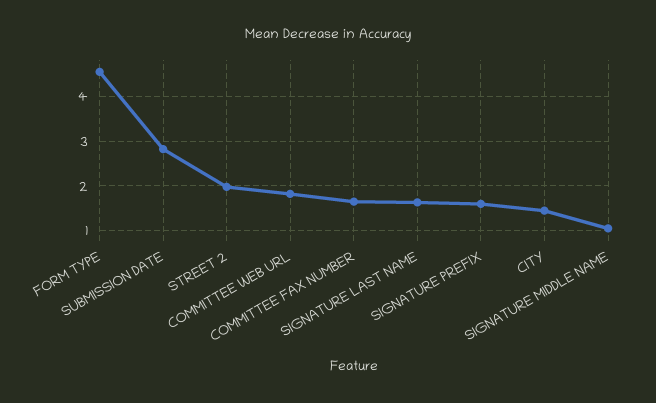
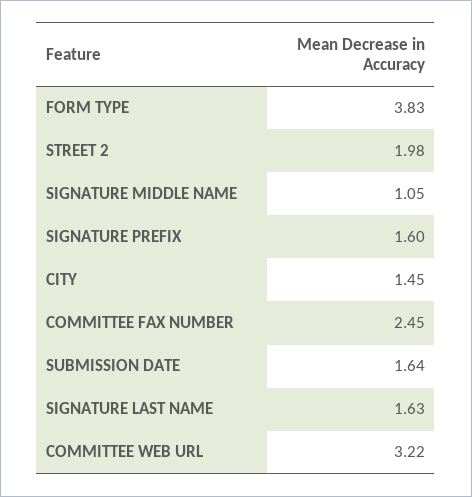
  {
-   "FORM TYPE": 4.6,
+   "FORM TYPE": 3.83,
-   "SUBMISSION DATE": 2.8,
+   "SUBMISSION DATE": 1.64,
    "STREET 2": 1.98,
-   "COMMITTEE WEB URL": 1.8,
+   "COMMITTEE WEB URL": 3.22,
-   "COMMITTEE FAX NUMBER": 1.6,
+   "COMMITTEE FAX NUMBER": 2.45,
    "SIGNATURE LAST NAME": 1.63,
    "SIGNATURE PREFIX": 1.6,
    "CITY": 1.45,
    "SIGNATURE MIDDLE NAME": 1.05
  }

